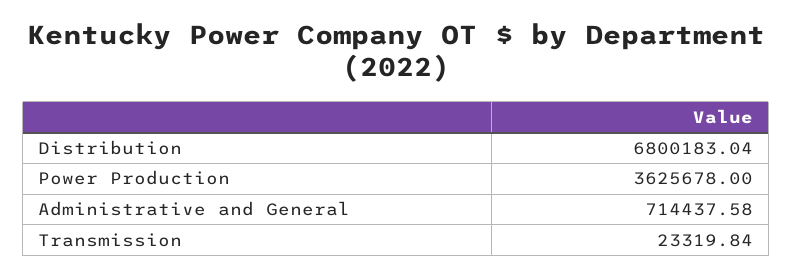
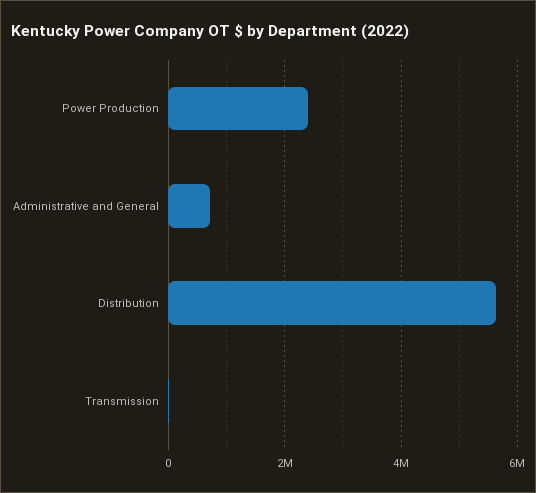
  {
-   "Distribution": 6800183.04,
+   "Distribution": 5600000,
-   "Power Production": 3625678,
+   "Power Production": 2400000,
    "Administrative and General": 714437.58,
    "Transmission": 23319.84
  }

